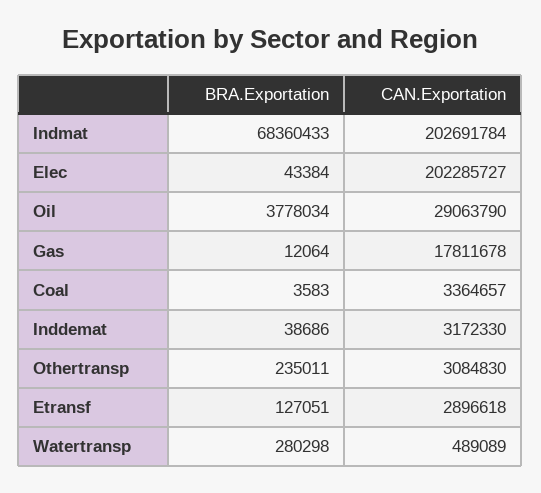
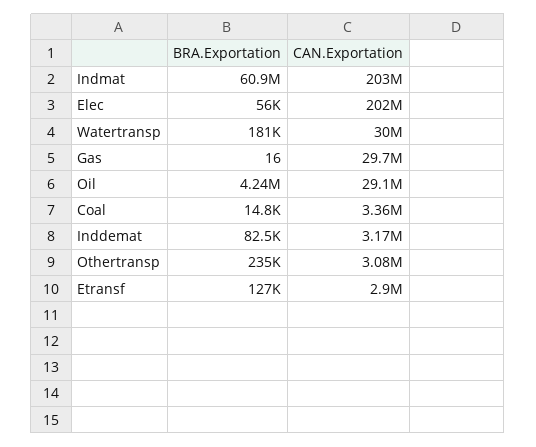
  {
    "BRA.Exportation": {
-     "Indmat": 68360433,
+     "Indmat": 60900000,
-     "Elec": 43384,
+     "Elec": 56000,
-     "Oil": 3778034,
+     "Oil": 4240000,
-     "Gas": 12064,
+     "Gas": 16,
-     "Coal": 3583,
+     "Coal": 14800,
-     "Inddemat": 38686,
+     "Inddemat": 82500,
      "Othertransp": 235011,
      "Etransf": 127051,
-     "Watertransp": 280298
+     "Watertransp": 181000
    },
    "CAN.Exportation": {
      "Indmat": 202691784,
      "Elec": 202285727,
      "Oil": 29063790,
-     "Gas": 17811678,
+     "Gas": 29700000,
      "Coal": 3364657,
      "Inddemat": 3172330,
      "Othertransp": 3084830,
      "Etransf": 2896618,
-     "Watertransp": 489089
+     "Watertransp": 30000000
    }
  }

